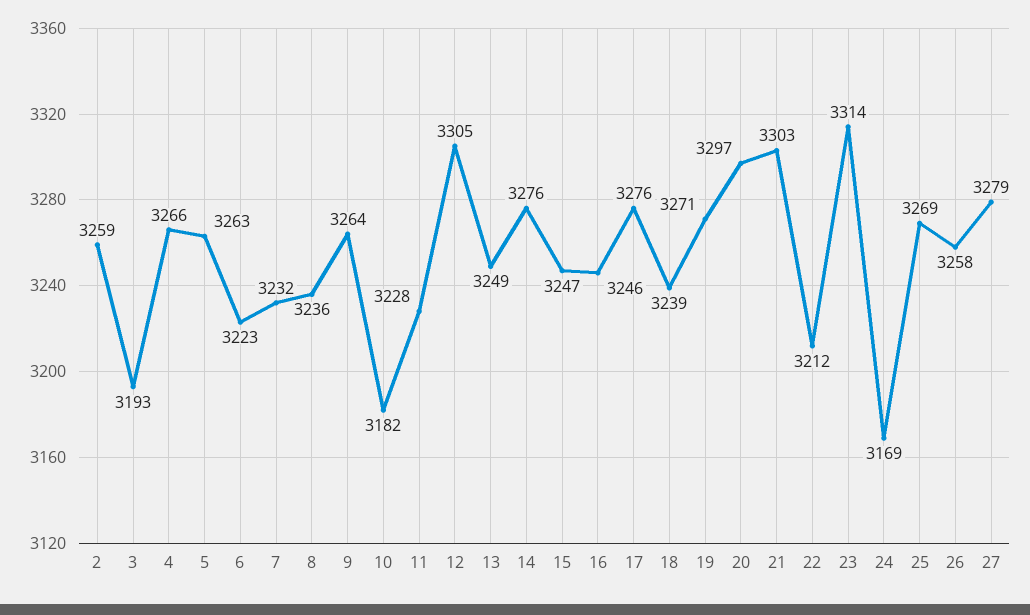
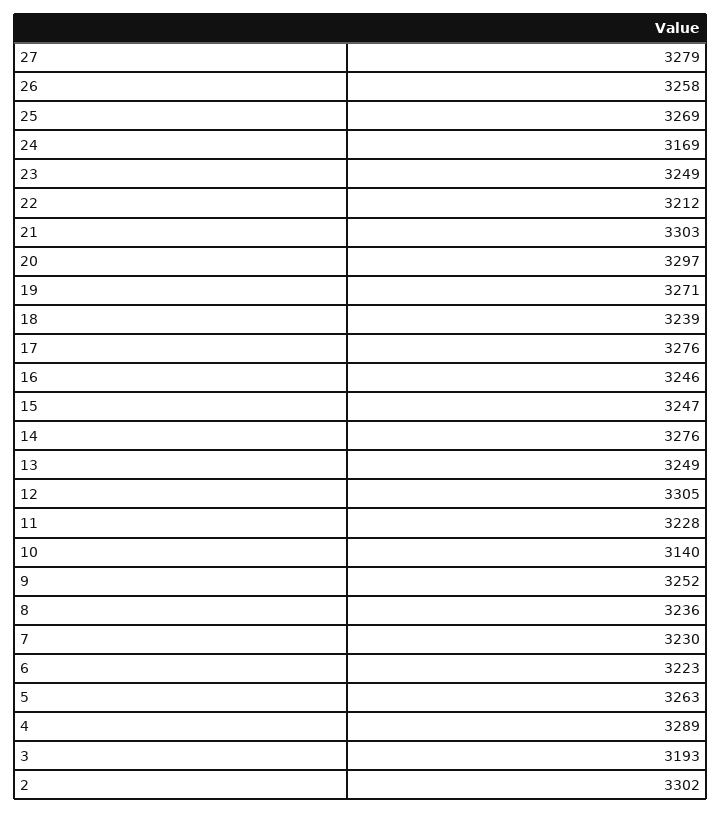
  {
-   "2": 3259,
+   "2": 3302,
    "3": 3193,
-   "4": 3266,
+   "4": 3289,
    "5": 3263,
    "6": 3223,
-   "7": 3232,
+   "7": 3230,
    "8": 3236,
-   "9": 3264,
+   "9": 3252,
-   "10": 3182,
+   "10": 3140,
    "11": 3228,
    "12": 3305,
    "13": 3249,
    "14": 3276,
    "15": 3247,
    "16": 3246,
    "17": 3276,
    "18": 3239,
    "19": 3271,
    "20": 3297,
    "21": 3303,
    "22": 3212,
-   "23": 3314,
+   "23": 3249,
    "24": 3169,
    "25": 3269,
    "26": 3258,
    "27": 3279
  }

